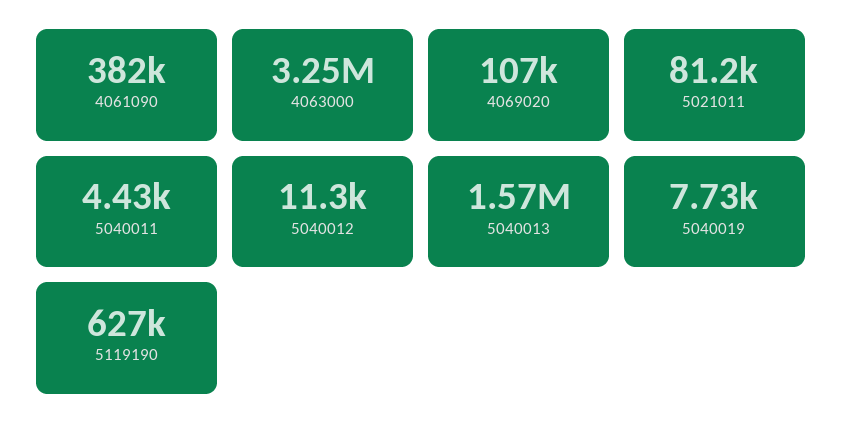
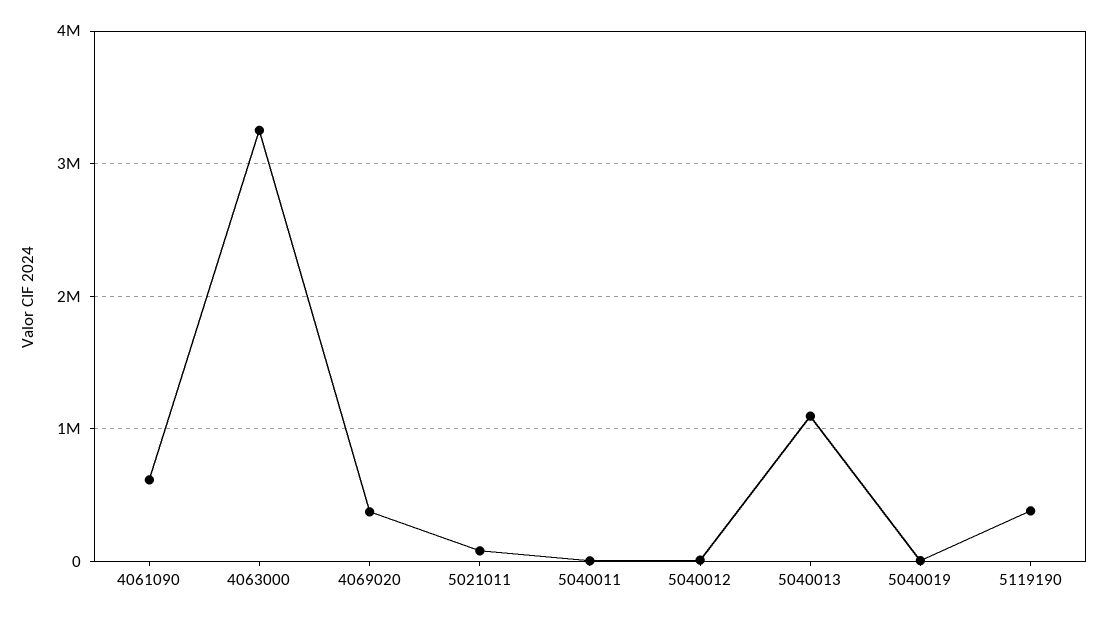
  {
-   "4061090": 382000,
+   "4061090": 600000,
    "4063000": 3250000,
-   "4069020": 107000,
+   "4069020": 400000,
    "5021011": 81200,
    "5040011": 4430,
    "5040012": 11300,
-   "5040013": 1570000,
+   "5040013": 1100000,
    "5040019": 7730,
-   "5119190": 627000
+   "5119190": 400000
  }

